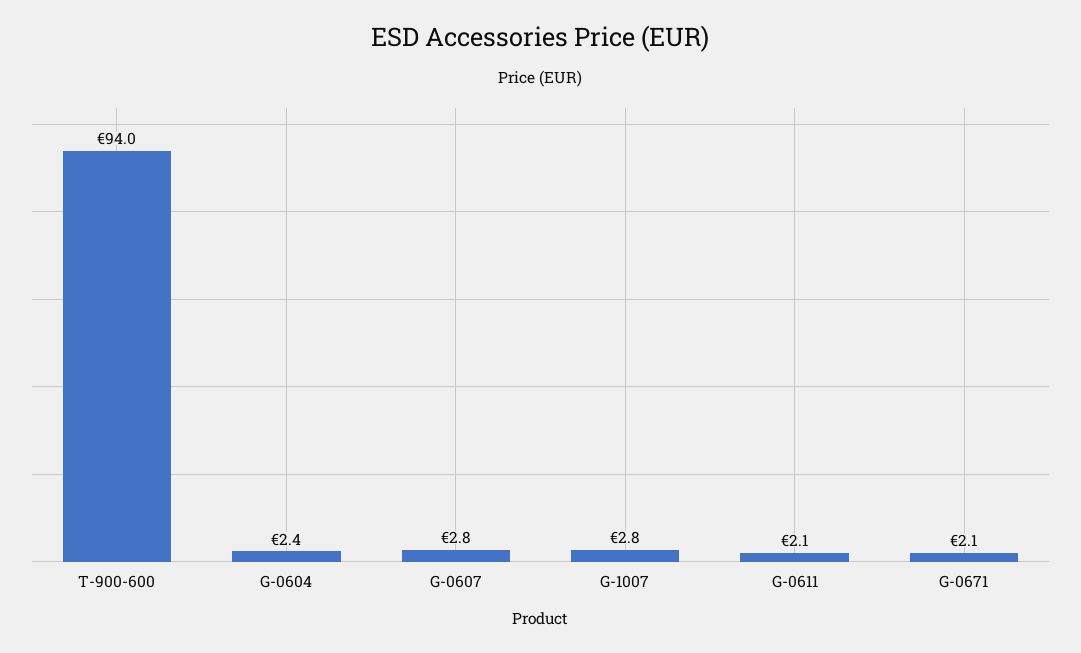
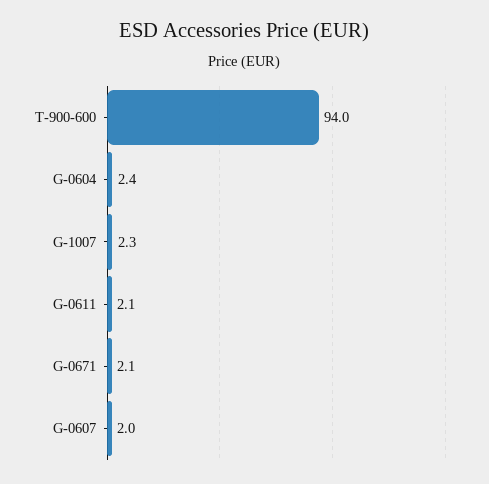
  {
    "T-900-600": 94,
    "G-0604": 2.4,
-   "G-0607": 2.8,
+   "G-0607": 2,
-   "G-1007": 2.8,
+   "G-1007": 2.3,
    "G-0611": 2.1,
    "G-0671": 2.1
  }

